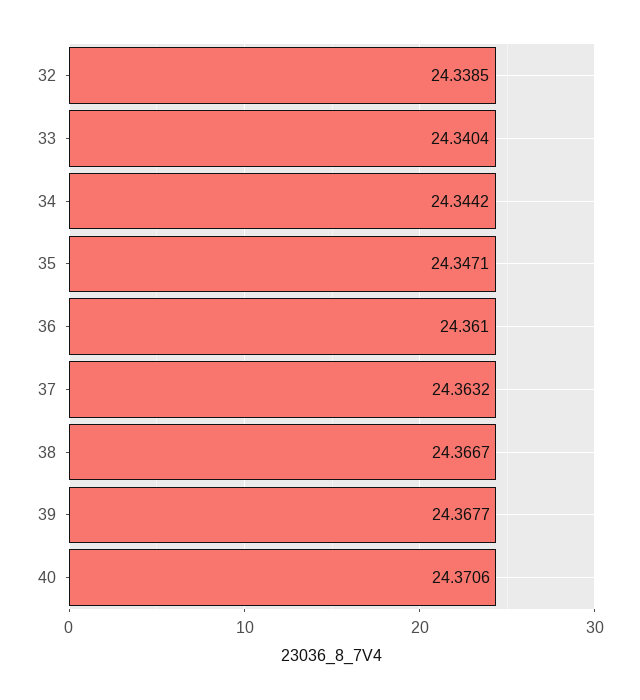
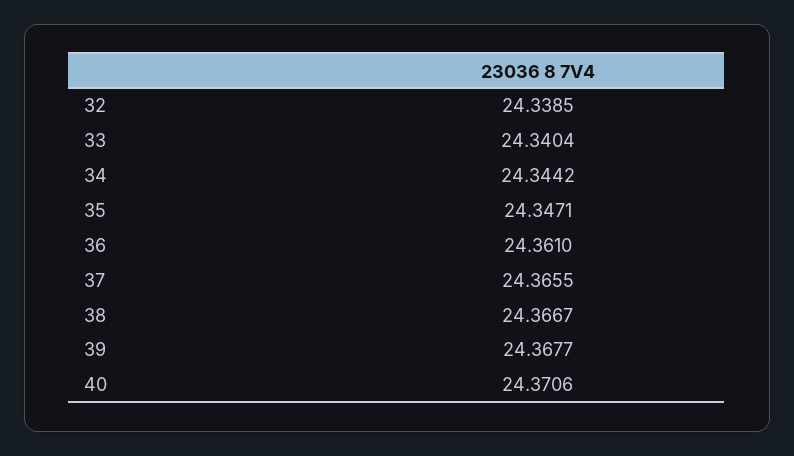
  {
    "32": 24.3385,
    "33": 24.3404,
    "34": 24.3442,
    "35": 24.3471,
    "36": 24.361,
-   "37": 24.3632,
+   "37": 24.3655,
    "38": 24.3667,
    "39": 24.3677,
    "40": 24.3706
  }

